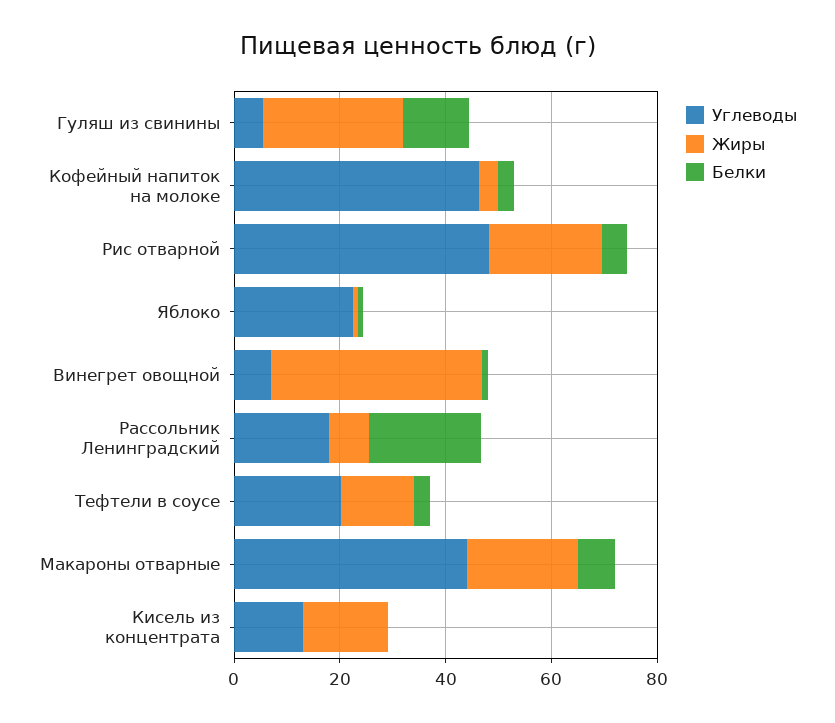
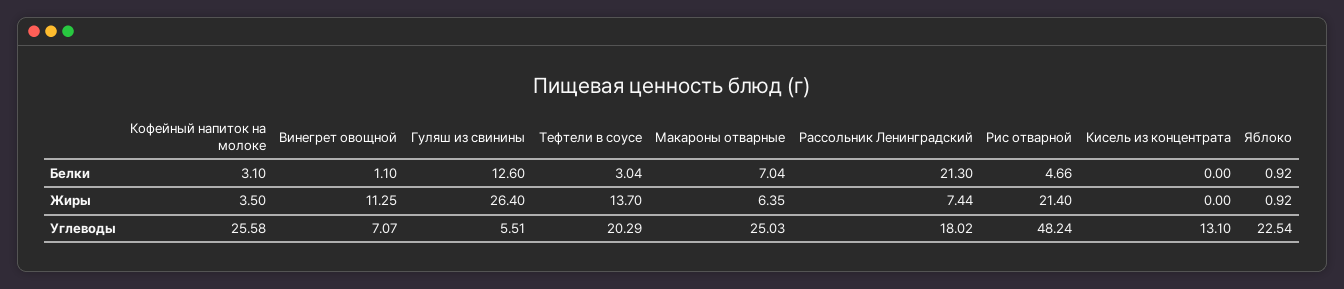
  {
    "Углеводы": {
      "Гуляш из свинины": 5.51,
-     "Кофейный напиток на молоке": 45,
+     "Кофейный напиток на молоке": 25.58,
      "Рис отварной": 48.24,
      "Яблоко": 22.54,
      "Винегрет овощной": 7.07,
      "Рассольник Ленинградский": 18.02,
      "Тефтели в соусе": 20.29,
-     "Макароны отварные": 45,
+     "Макароны отварные": 25.03,
      "Кисель из концентрата": 13.1
    },
    "Жиры": {
      "Гуляш из свинины": 26.4,
      "Кофейный напиток на молоке": 3.5,
      "Рис отварной": 21.4,
      "Яблоко": 0.92,
-     "Винегрет овощной": 40,
+     "Винегрет овощной": 11.25,
      "Рассольник Ленинградский": 7.44,
      "Тефтели в соусе": 13.7,
-     "Макароны отварные": 20,
+     "Макароны отварные": 6.35,
-     "Кисель из концентрата": 15
+     "Кисель из концентрата": 0
    },
    "Белки": {
      "Гуляш из свинины": 12.6,
      "Кофейный напиток на молоке": 3.1,
      "Рис отварной": 4.66,
      "Яблоко": 0.92,
      "Винегрет овощной": 1.1,
      "Рассольник Ленинградский": 21.3,
      "Тефтели в соусе": 3.04,
      "Макароны отварные": 7.04,
      "Кисель из концентрата": 0
    }
  }

